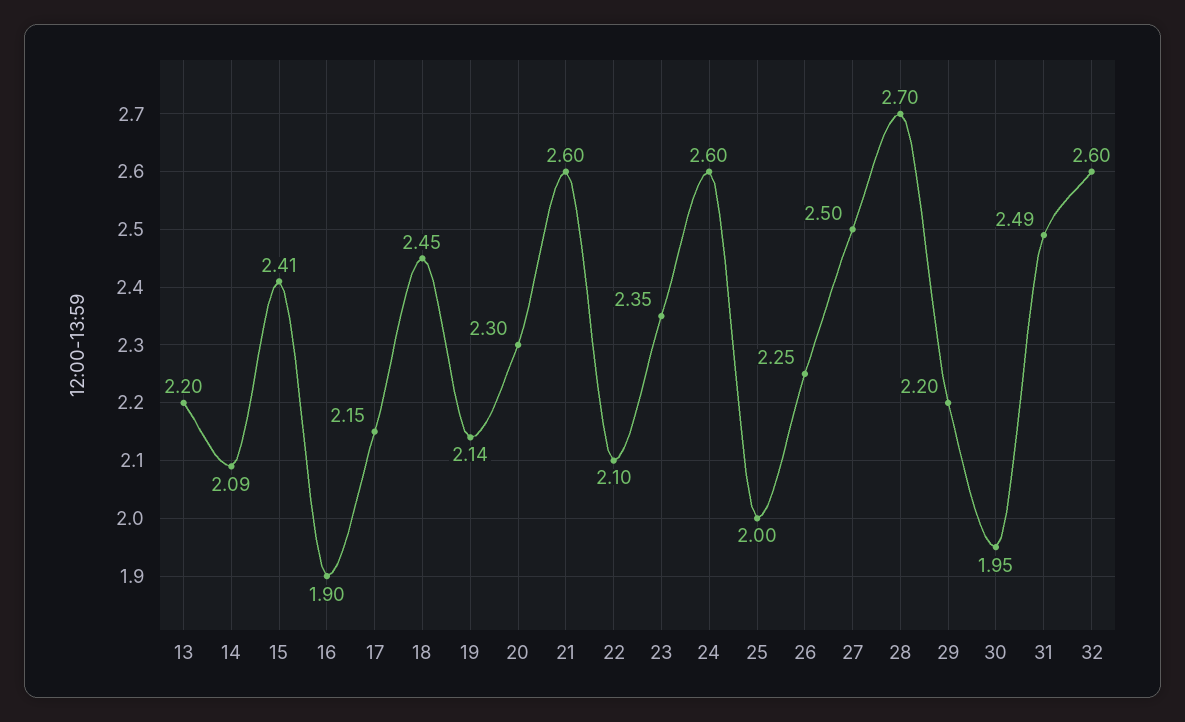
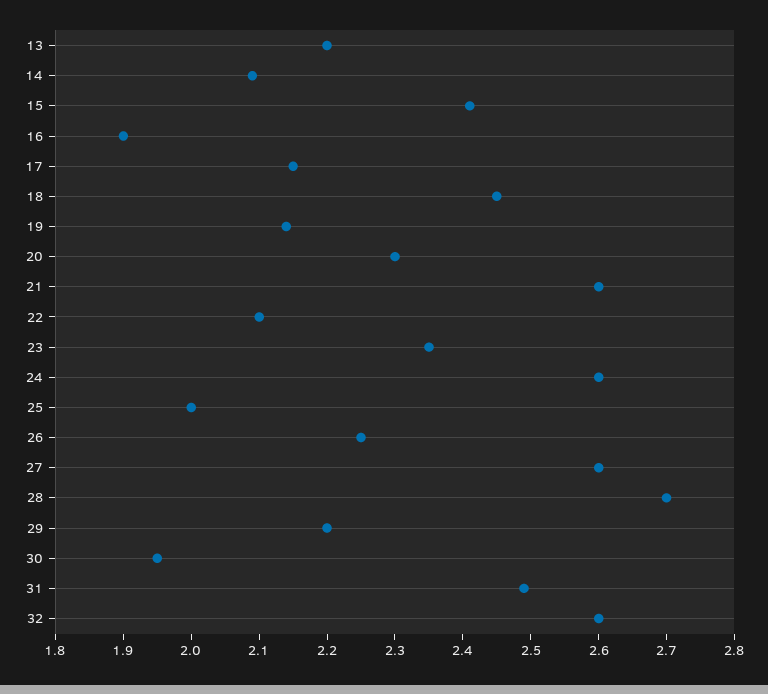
  {
    "13": 2.2,
    "14": 2.09,
    "15": 2.41,
    "16": 1.9,
    "17": 2.15,
    "18": 2.45,
    "19": 2.14,
    "20": 2.3,
    "21": 2.6,
    "22": 2.1,
    "23": 2.35,
    "24": 2.6,
    "25": 2,
    "26": 2.25,
-   "27": 2.5,
+   "27": 2.6,
    "28": 2.7,
    "29": 2.2,
    "30": 1.95,
    "31": 2.49,
    "32": 2.6
  }

